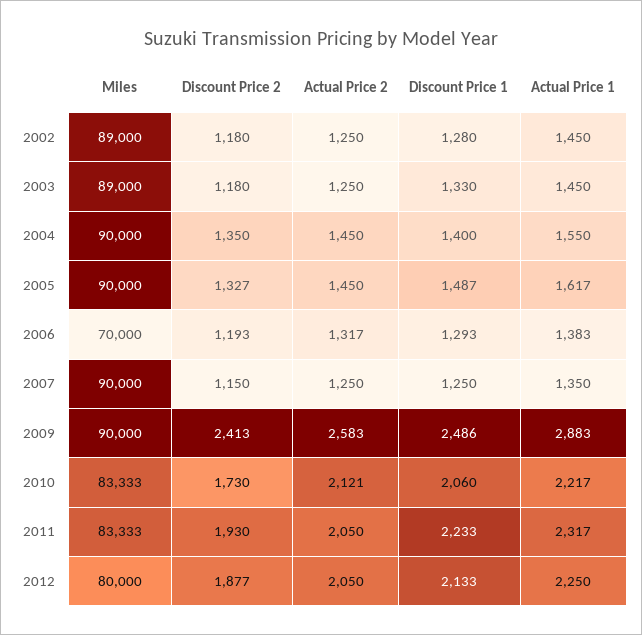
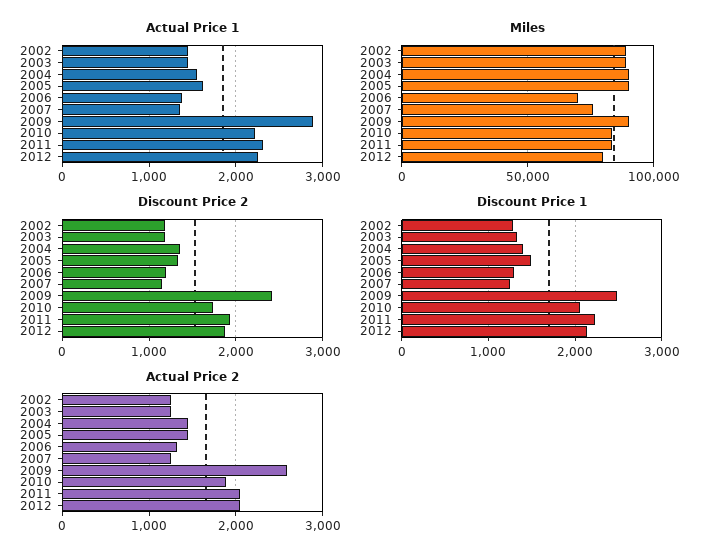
  {
    "Miles": {
      "2002": 89000,
      "2003": 89000,
      "2004": 90000,
      "2005": 90000,
      "2006": 70000,
-     "2007": 90000,
+     "2007": 75000,
      "2009": 90000,
      "2010": 83333,
      "2011": 83333,
      "2012": 80000
    },
    "Discount Price 2": {
      "2002": 1180,
      "2003": 1180,
      "2004": 1350,
      "2005": 1327,
      "2006": 1193,
      "2007": 1150,
      "2009": 2413,
      "2010": 1730,
      "2011": 1930,
      "2012": 1877
    },
    "Actual Price 2": {
      "2002": 1250,
      "2003": 1250,
      "2004": 1450,
      "2005": 1450,
      "2006": 1317,
      "2007": 1250,
      "2009": 2583,
-     "2010": 2121,
+     "2010": 1900,
      "2011": 2050,
      "2012": 2050
    },
    "Discount Price 1": {
      "2002": 1280,
      "2003": 1330,
      "2004": 1400,
      "2005": 1487,
      "2006": 1293,
      "2007": 1250,
      "2009": 2486,
      "2010": 2060,
      "2011": 2233,
      "2012": 2133
    },
    "Actual Price 1": {
      "2002": 1450,
      "2003": 1450,
      "2004": 1550,
      "2005": 1617,
      "2006": 1383,
      "2007": 1350,
      "2009": 2883,
      "2010": 2217,
      "2011": 2317,
      "2012": 2250
    }
  }

